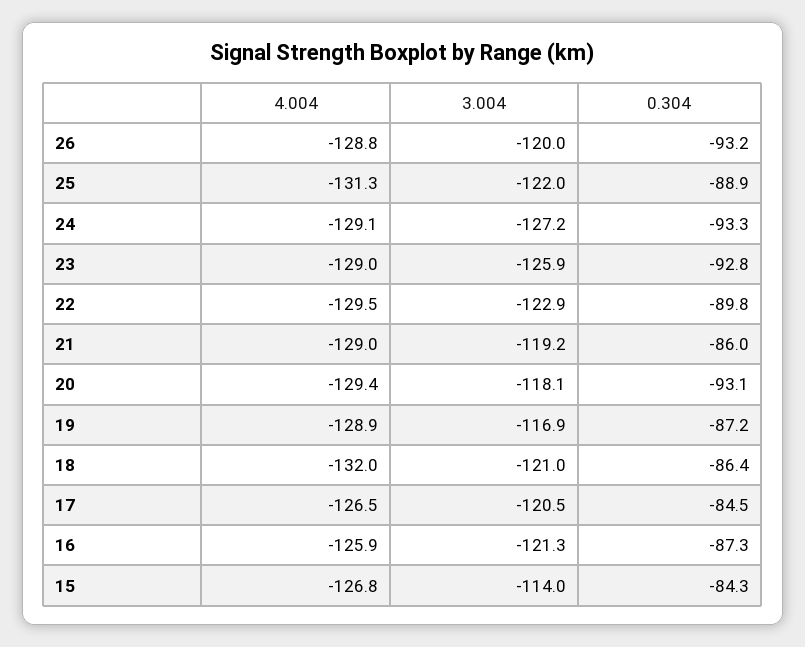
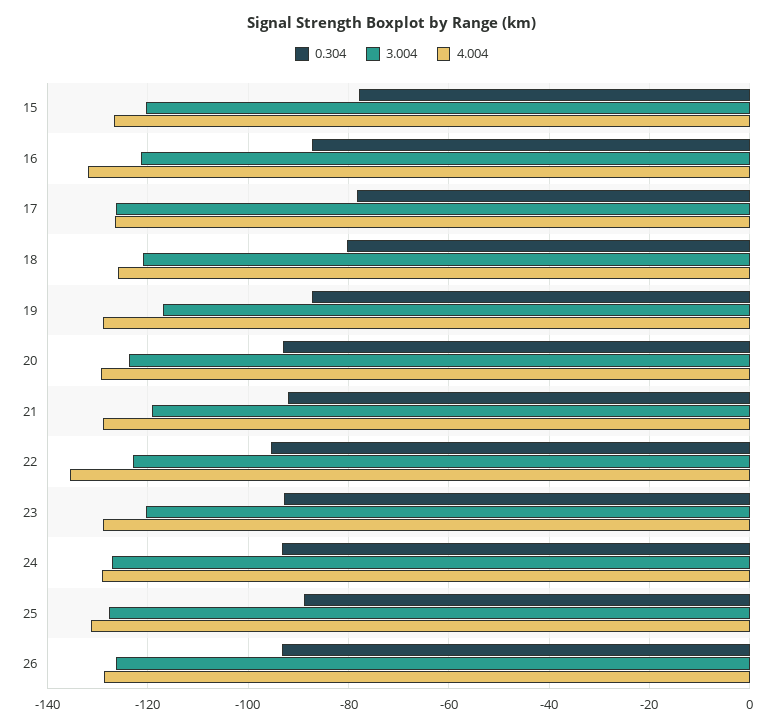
  {
    "4.004": {
      "26": -128.8,
      "25": -131.3,
      "24": -129.1,
      "23": -129,
-     "22": -129.5,
+     "22": -136,
      "21": -129,
      "20": -129.4,
      "19": -128.9,
-     "18": -132,
+     "18": -126,
      "17": -126.5,
-     "16": -125.9,
+     "16": -132,
      "15": -126.8
    },
    "3.004": {
-     "26": -120,
+     "26": -126,
-     "25": -122,
+     "25": -128,
      "24": -127.2,
-     "23": -125.9,
+     "23": -120,
      "22": -122.9,
      "21": -119.2,
-     "20": -118.1,
+     "20": -124,
      "19": -116.9,
      "18": -121,
-     "17": -120.5,
+     "17": -126,
      "16": -121.3,
-     "15": -114
+     "15": -120
    },
    "0.304": {
      "26": -93.2,
      "25": -88.9,
      "24": -93.3,
      "23": -92.8,
-     "22": -89.8,
+     "22": -96,
-     "21": -86,
+     "21": -92,
      "20": -93.1,
      "19": -87.2,
-     "18": -86.4,
+     "18": -80,
-     "17": -84.5,
+     "17": -78,
      "16": -87.3,
-     "15": -84.3
+     "15": -78
    }
  }

